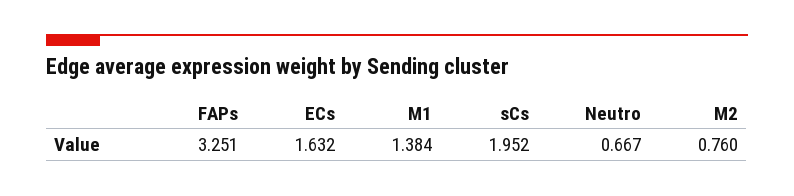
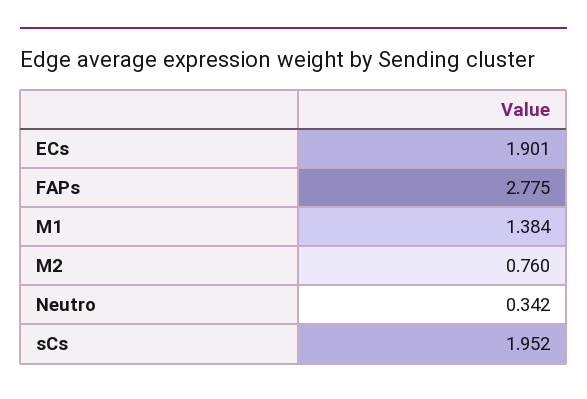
  {
-   "FAPs": 3.251,
+   "FAPs": 2.775,
-   "ECs": 1.632,
+   "ECs": 1.901,
    "M1": 1.384,
    "sCs": 1.952,
-   "Neutro": 0.667,
+   "Neutro": 0.342,
    "M2": 0.76
  }

